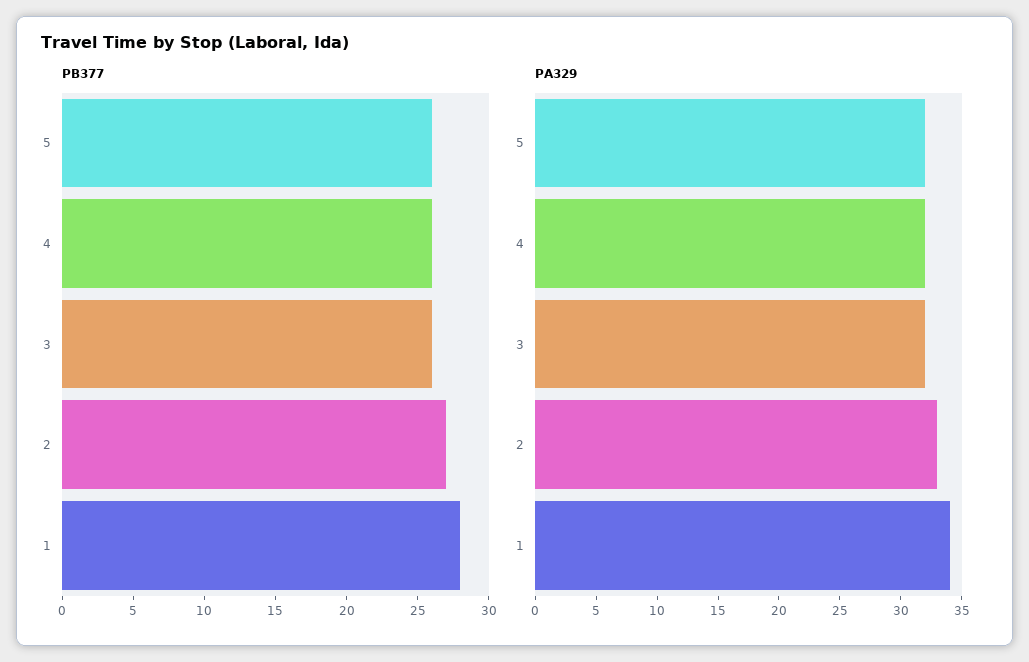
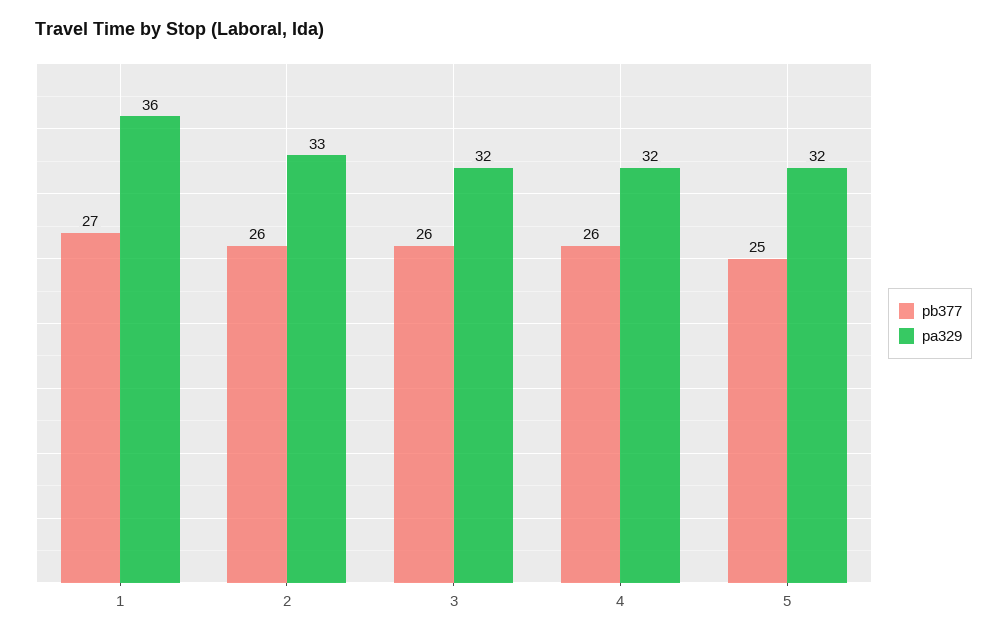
  {
    "PB377": {
-     "5": 26,
+     "5": 25,
      "4": 26,
      "3": 26,
-     "2": 27,
+     "2": 26,
-     "1": 28
+     "1": 27
    },
    "PA329": {
      "5": 32,
      "4": 32,
      "3": 32,
      "2": 33,
-     "1": 34
+     "1": 36
    }
  }

